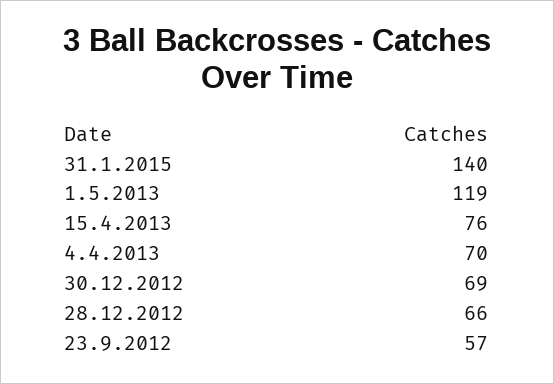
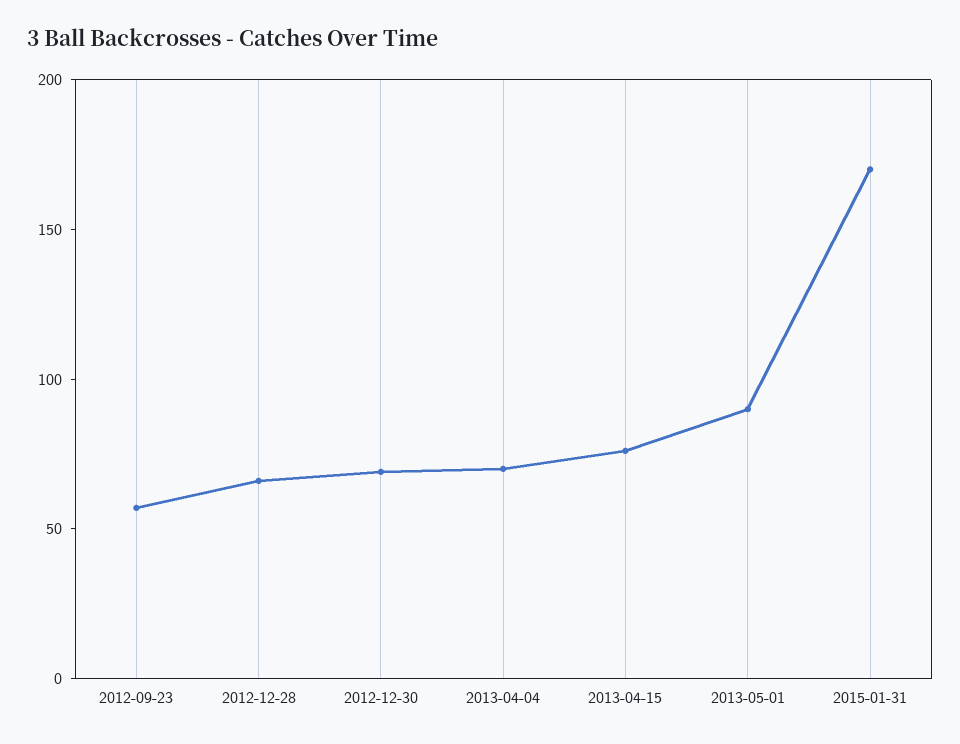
  {
-   "31.1.2015": 140,
+   "31.1.2015": 170,
-   "1.5.2013": 119,
+   "1.5.2013": 90,
    "15.4.2013": 76,
    "4.4.2013": 70,
    "30.12.2012": 69,
    "28.12.2012": 66,
    "23.9.2012": 57
  }

